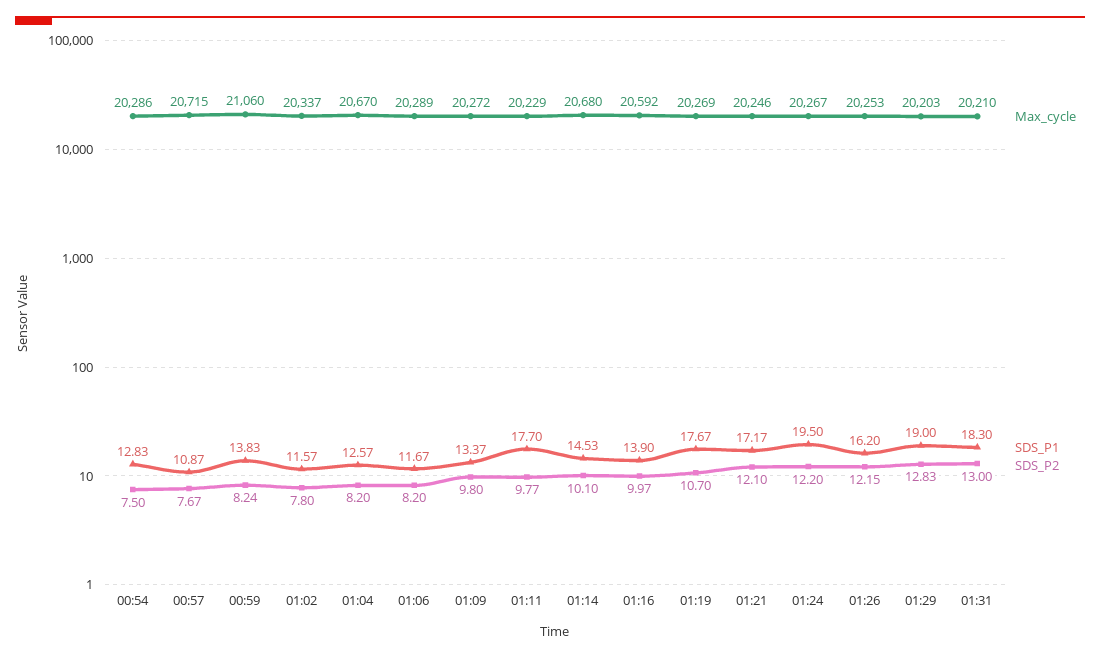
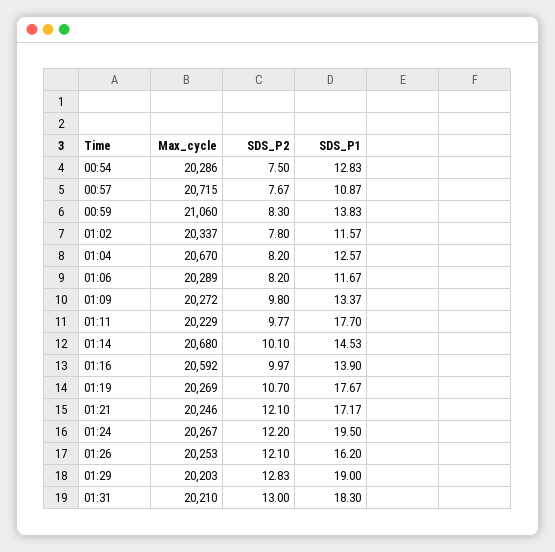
  {
    "Max_cycle": {
      "00:54": 20286,
      "00:57": 20715,
      "00:59": 21060,
      "01:02": 20337,
      "01:04": 20670,
      "01:06": 20289,
      "01:09": 20272,
      "01:11": 20229,
      "01:14": 20680,
      "01:16": 20592,
      "01:19": 20269,
      "01:21": 20246,
      "01:24": 20267,
      "01:26": 20253,
      "01:29": 20203,
      "01:31": 20210
    },
    "SDS_P1": {
      "00:54": 12.83,
      "00:57": 10.87,
      "00:59": 13.83,
      "01:02": 11.57,
      "01:04": 12.57,
      "01:06": 11.67,
      "01:09": 13.37,
      "01:11": 17.7,
      "01:14": 14.53,
      "01:16": 13.9,
      "01:19": 17.67,
      "01:21": 17.17,
      "01:24": 19.5,
      "01:26": 16.2,
      "01:29": 19,
      "01:31": 18.3
    },
    "SDS_P2": {
      "00:54": 7.5,
      "00:57": 7.67,
-     "00:59": 8.24,
+     "00:59": 8.3,
      "01:02": 7.8,
      "01:04": 8.2,
      "01:06": 8.2,
      "01:09": 9.8,
      "01:11": 9.77,
      "01:14": 10.1,
      "01:16": 9.97,
      "01:19": 10.7,
      "01:21": 12.1,
      "01:24": 12.2,
-     "01:26": 12.15,
+     "01:26": 12.1,
      "01:29": 12.83,
      "01:31": 13
    }
  }

